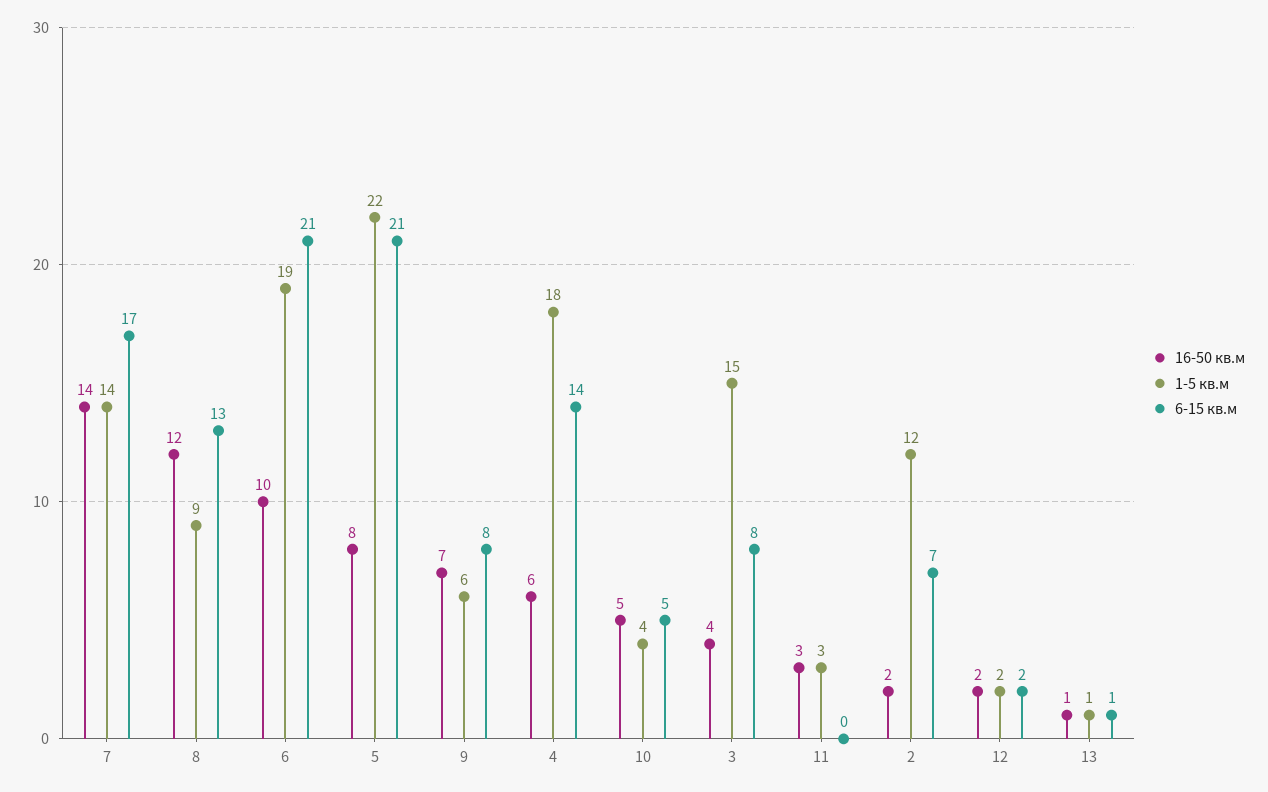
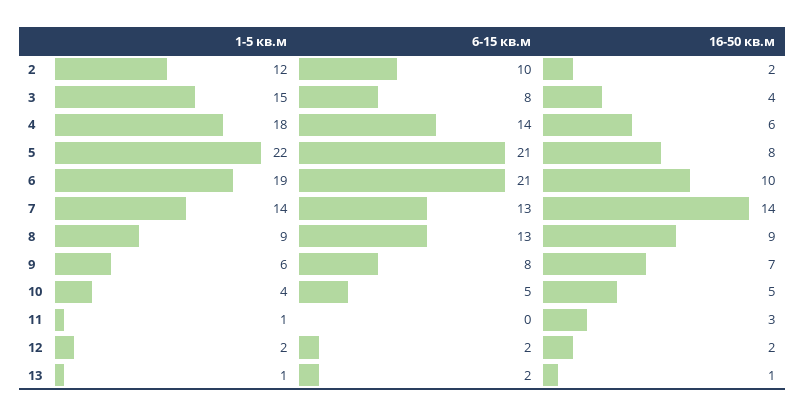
  {
    "16-50 кв.м": {
      "7": 14,
-     "8": 12,
+     "8": 9,
      "6": 10,
      "5": 8,
      "9": 7,
      "4": 6,
      "10": 5,
      "3": 4,
      "11": 3,
      "2": 2,
      "12": 2,
      "13": 1
    },
    "1-5 кв.м": {
      "7": 14,
      "8": 9,
      "6": 19,
      "5": 22,
      "9": 6,
      "4": 18,
      "10": 4,
      "3": 15,
-     "11": 3,
+     "11": 1,
      "2": 12,
      "12": 2,
      "13": 1
    },
    "6-15 кв.м": {
-     "7": 17,
+     "7": 13,
      "8": 13,
      "6": 21,
      "5": 21,
      "9": 8,
      "4": 14,
      "10": 5,
      "3": 8,
      "11": 0,
-     "2": 7,
+     "2": 10,
      "12": 2,
-     "13": 1
+     "13": 2
    }
  }

